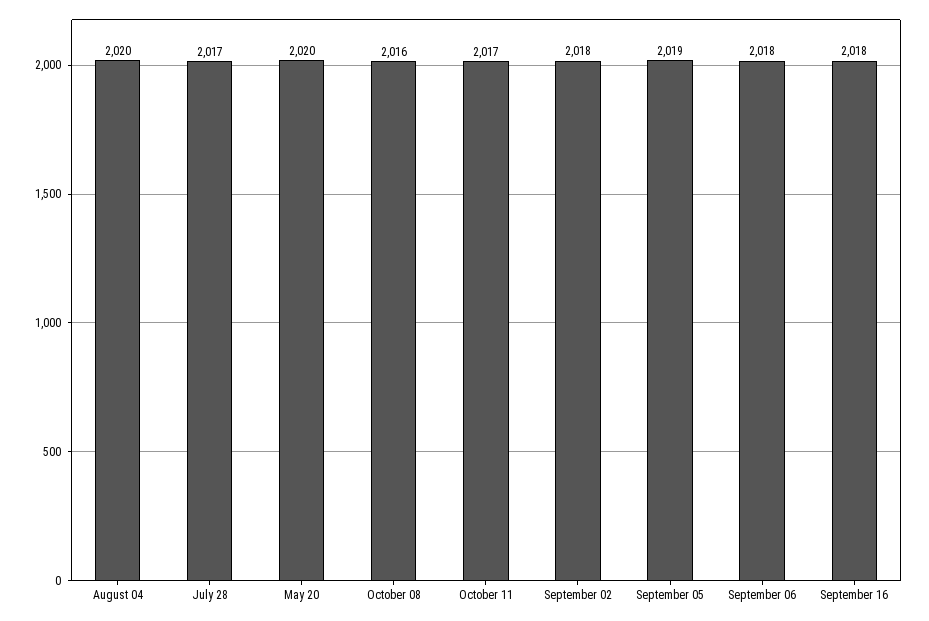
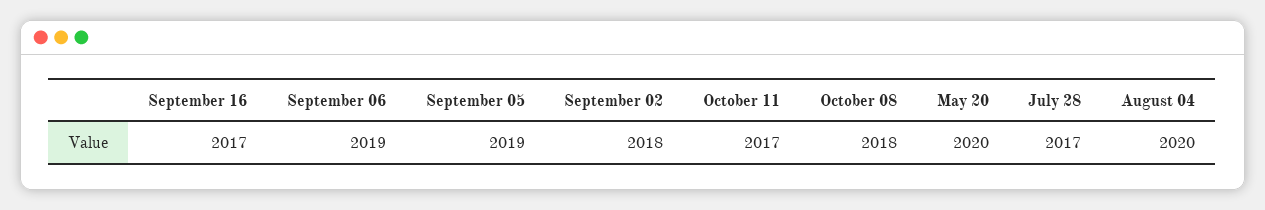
  {
    "August 04": 2020,
    "July 28": 2017,
    "May 20": 2020,
-   "October 08": 2016,
+   "October 08": 2018,
    "October 11": 2017,
    "September 02": 2018,
    "September 05": 2019,
-   "September 06": 2018,
+   "September 06": 2019,
-   "September 16": 2018
+   "September 16": 2017
  }

